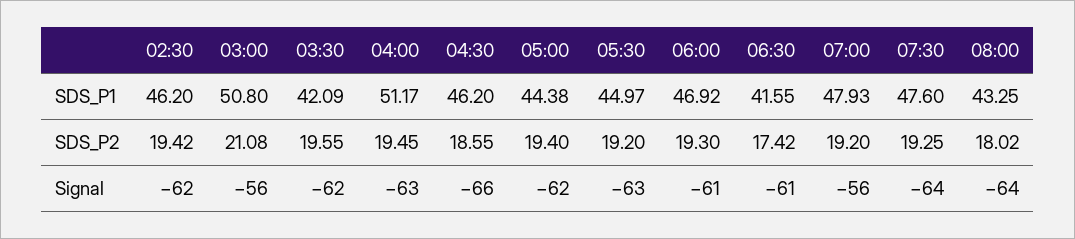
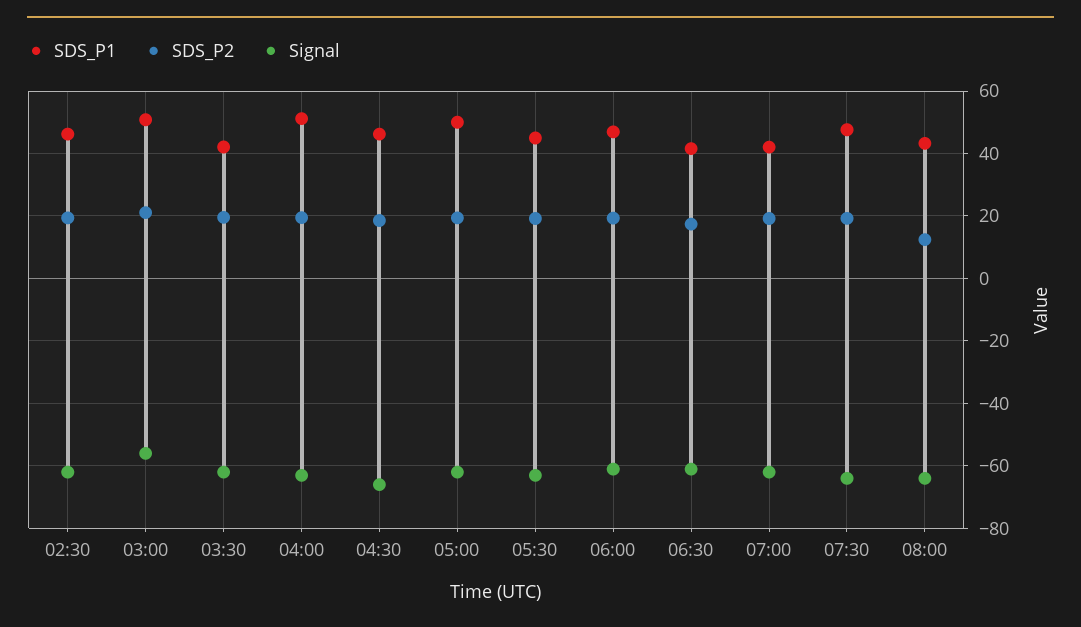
  {
    "SDS_P1": {
      "02:30": 46.2,
      "03:00": 50.8,
      "03:30": 42.09,
      "04:00": 51.17,
      "04:30": 46.2,
-     "05:00": 44.38,
+     "05:00": 50,
      "05:30": 44.97,
      "06:00": 46.92,
      "06:30": 41.55,
-     "07:00": 47.93,
+     "07:00": 42,
      "07:30": 47.6,
      "08:00": 43.25
    },
    "SDS_P2": {
      "02:30": 19.42,
      "03:00": 21.08,
      "03:30": 19.55,
      "04:00": 19.45,
      "04:30": 18.55,
      "05:00": 19.4,
      "05:30": 19.2,
      "06:00": 19.3,
      "06:30": 17.42,
      "07:00": 19.2,
      "07:30": 19.25,
-     "08:00": 18.02
+     "08:00": 12
    },
    "Signal": {
      "02:30": -62,
      "03:00": -56,
      "03:30": -62,
      "04:00": -63,
      "04:30": -66,
      "05:00": -62,
      "05:30": -63,
      "06:00": -61,
      "06:30": -61,
-     "07:00": -56,
+     "07:00": -62,
      "07:30": -64,
      "08:00": -64
    }
  }

